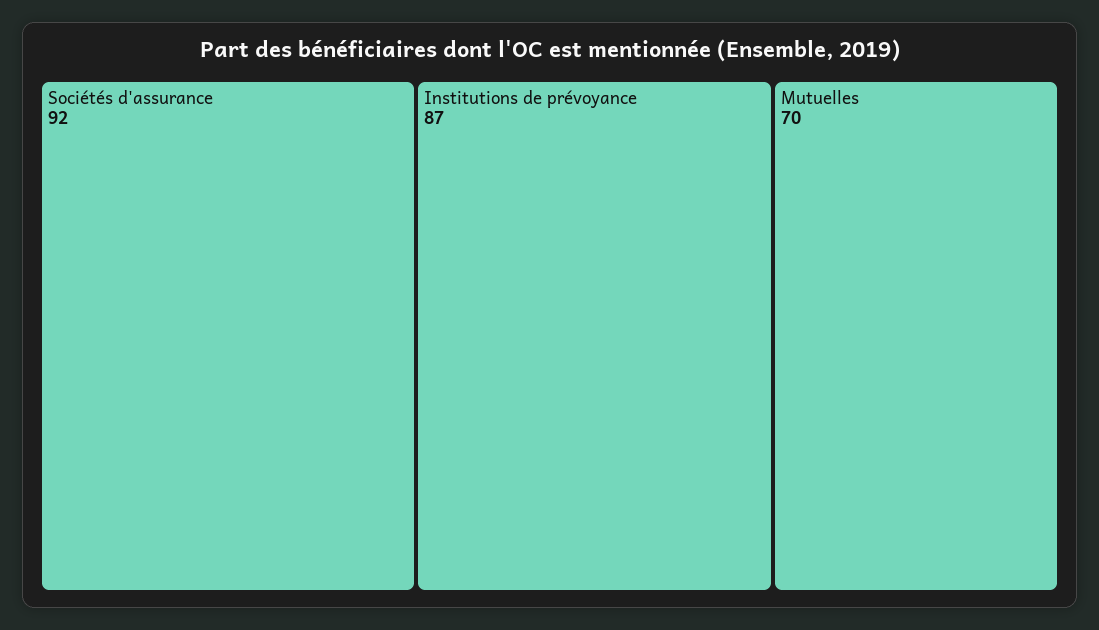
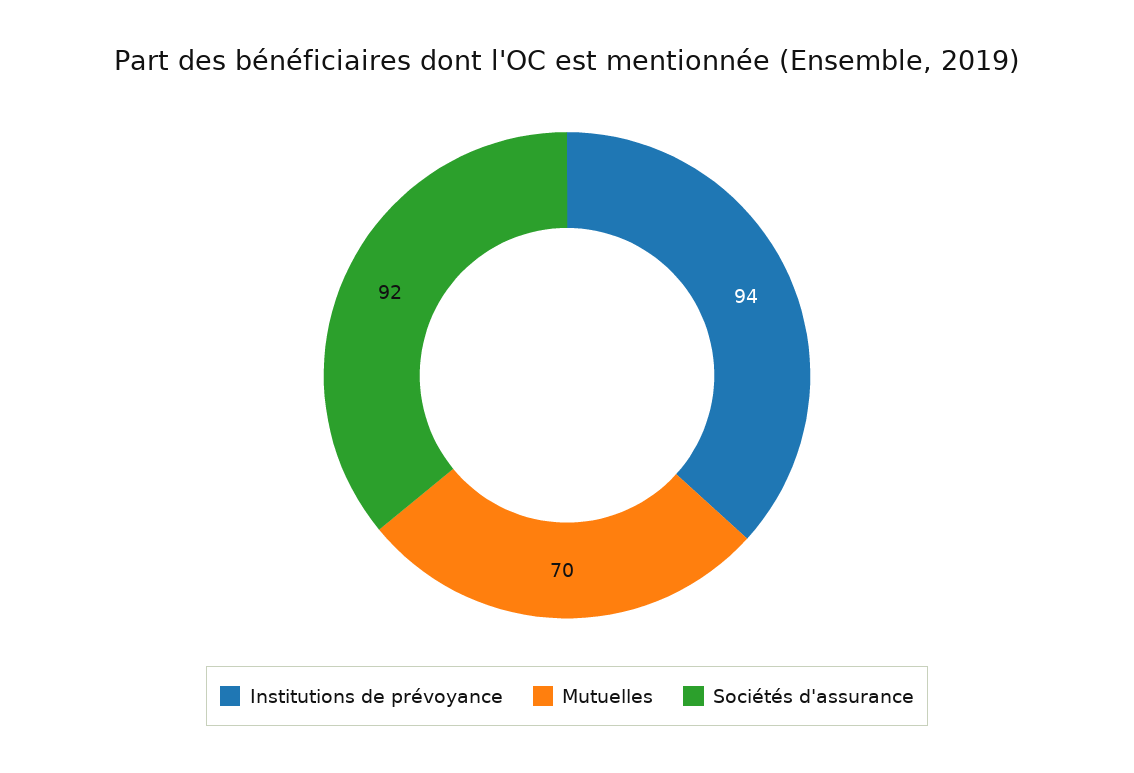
  {
    "Sociétés d'assurance": 92,
-   "Institutions de prévoyance": 87,
+   "Institutions de prévoyance": 94,
    "Mutuelles": 70
  }

